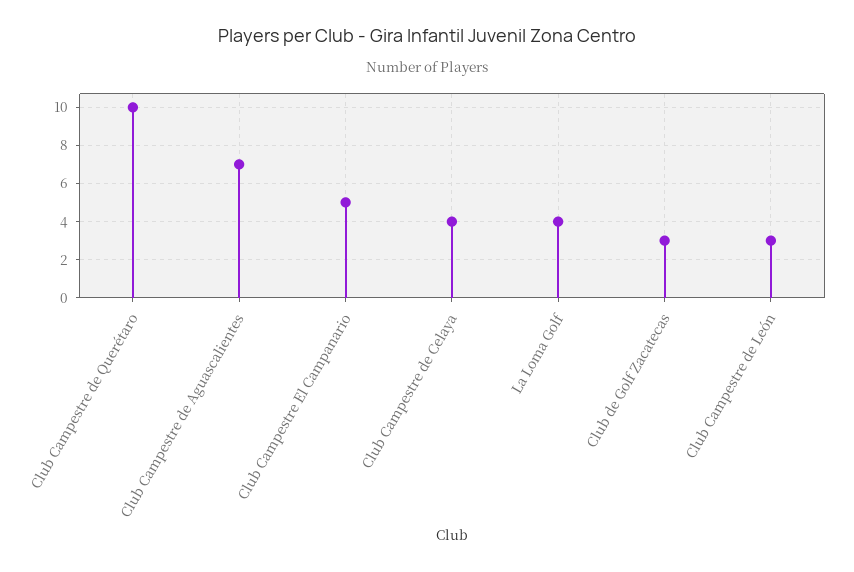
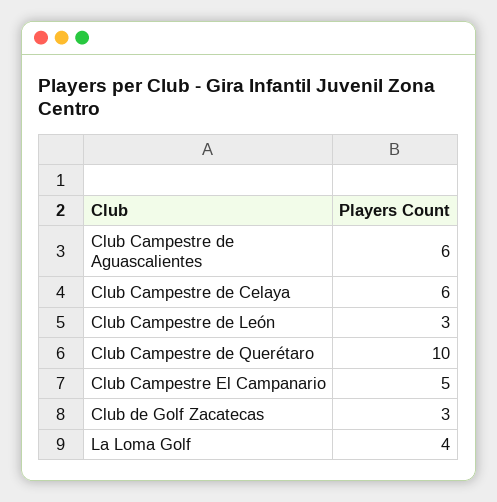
  {
    "Club Campestre de Querétaro": 10,
-   "Club Campestre de Aguascalientes": 7,
+   "Club Campestre de Aguascalientes": 6,
    "Club Campestre El Campanario": 5,
-   "Club Campestre de Celaya": 4,
+   "Club Campestre de Celaya": 6,
    "La Loma Golf": 4,
    "Club de Golf Zacatecas": 3,
    "Club Campestre de León": 3
  }

